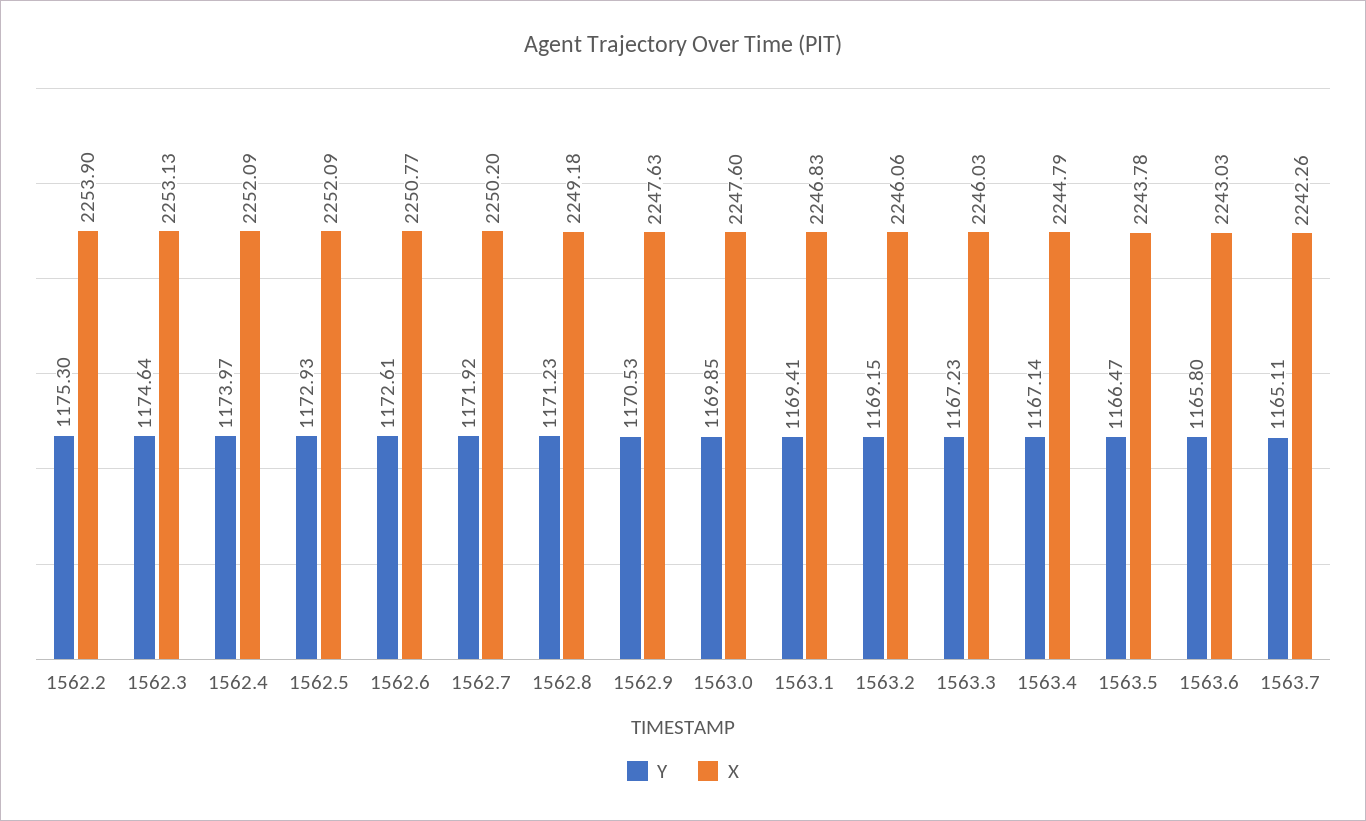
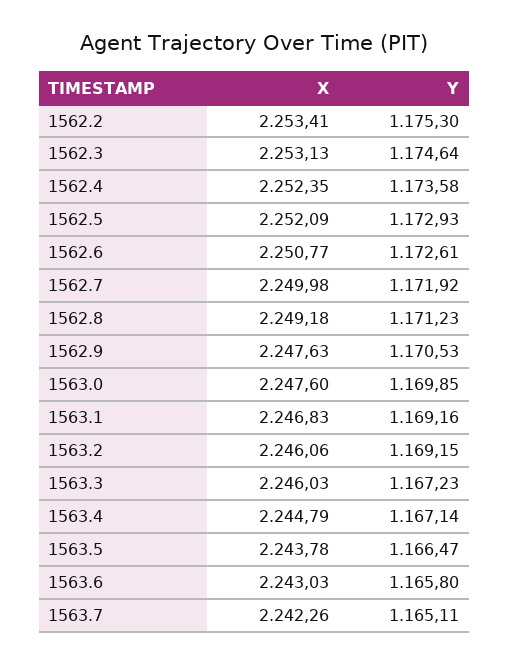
  {
    "Y": {
      "1562.2": 1175.3,
      "1562.3": 1174.64,
-     "1562.4": 1173.97,
+     "1562.4": 1173.58,
      "1562.5": 1172.93,
      "1562.6": 1172.61,
      "1562.7": 1171.92,
      "1562.8": 1171.23,
      "1562.9": 1170.53,
      "1563.0": 1169.85,
-     "1563.1": 1169.41,
+     "1563.1": 1169.16,
      "1563.2": 1169.15,
      "1563.3": 1167.23,
      "1563.4": 1167.14,
      "1563.5": 1166.47,
      "1563.6": 1165.8,
      "1563.7": 1165.11
    },
    "X": {
-     "1562.2": 2253.9,
+     "1562.2": 2253.41,
      "1562.3": 2253.13,
-     "1562.4": 2252.09,
+     "1562.4": 2252.35,
      "1562.5": 2252.09,
      "1562.6": 2250.77,
-     "1562.7": 2250.2,
+     "1562.7": 2249.98,
      "1562.8": 2249.18,
      "1562.9": 2247.63,
      "1563.0": 2247.6,
      "1563.1": 2246.83,
      "1563.2": 2246.06,
      "1563.3": 2246.03,
      "1563.4": 2244.79,
      "1563.5": 2243.78,
      "1563.6": 2243.03,
      "1563.7": 2242.26
    }
  }

